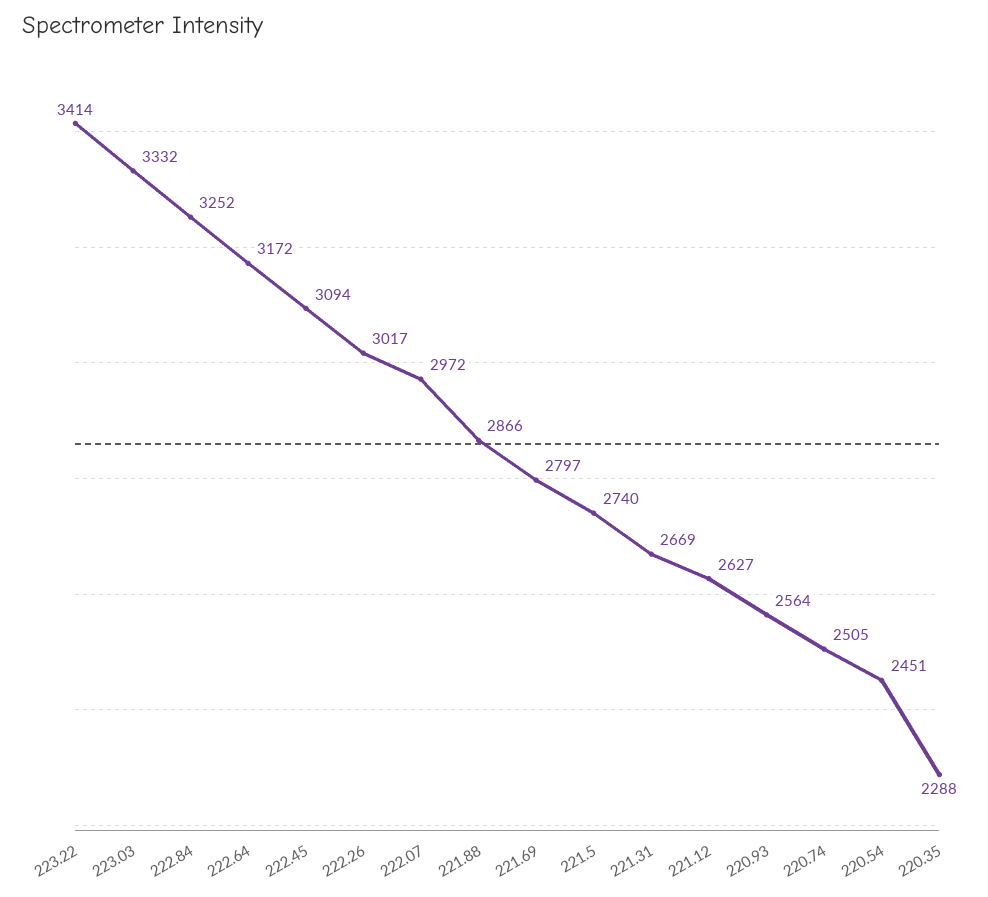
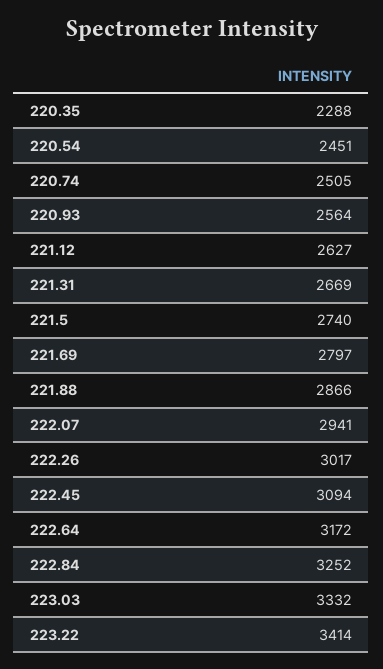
  {
    "223.22": 3414,
    "223.03": 3332,
    "222.84": 3252,
    "222.64": 3172,
    "222.45": 3094,
    "222.26": 3017,
-   "222.07": 2972,
+   "222.07": 2941,
    "221.88": 2866,
    "221.69": 2797,
    "221.5": 2740,
    "221.31": 2669,
    "221.12": 2627,
    "220.93": 2564,
    "220.74": 2505,
    "220.54": 2451,
    "220.35": 2288
  }

